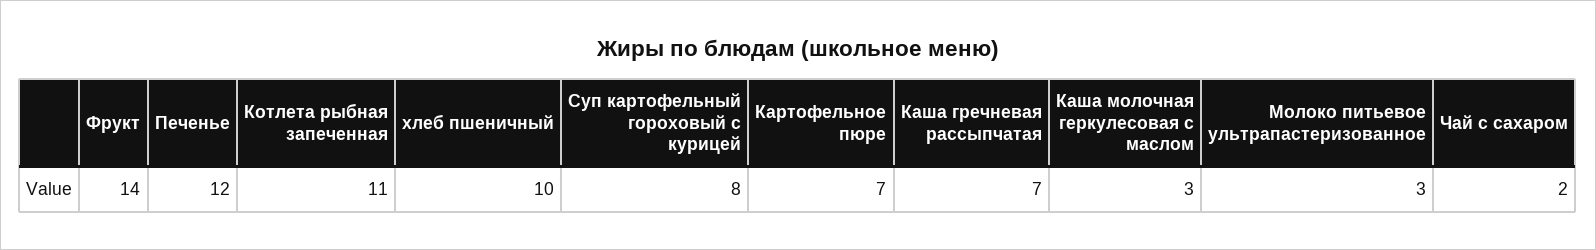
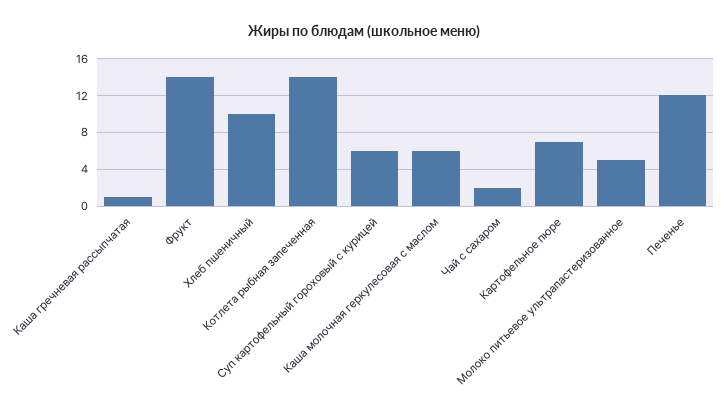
  {
    "Фрукт": 14,
    "Печенье": 12,
-   "Котлета рыбная запеченная": 11,
+   "Котлета рыбная запеченная": 14,
    "хлеб пшеничный": 10,
-   "Суп картофельный гороховый с курицей": 8,
+   "Суп картофельный гороховый с курицей": 6,
    "Картофельное пюре": 7,
-   "Каша гречневая рассыпчатая": 7,
+   "Каша гречневая рассыпчатая": 1,
-   "Каша молочная геркулесовая с маслом": 3,
+   "Каша молочная геркулесовая с маслом": 6,
-   "Молоко питьевое ультрапастеризованное": 3,
+   "Молоко питьевое ультрапастеризованное": 5,
    "Чай с сахаром": 2
  }

